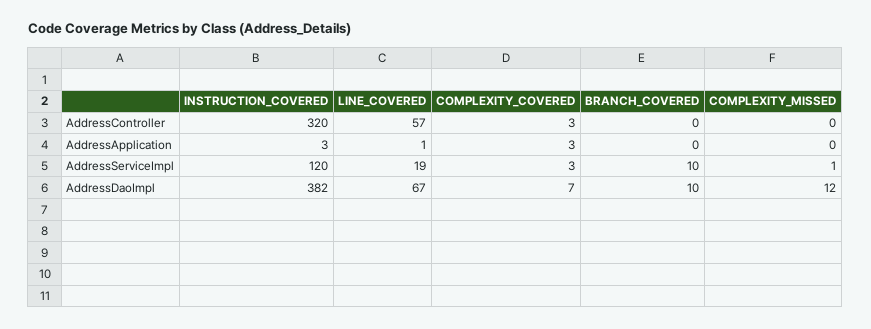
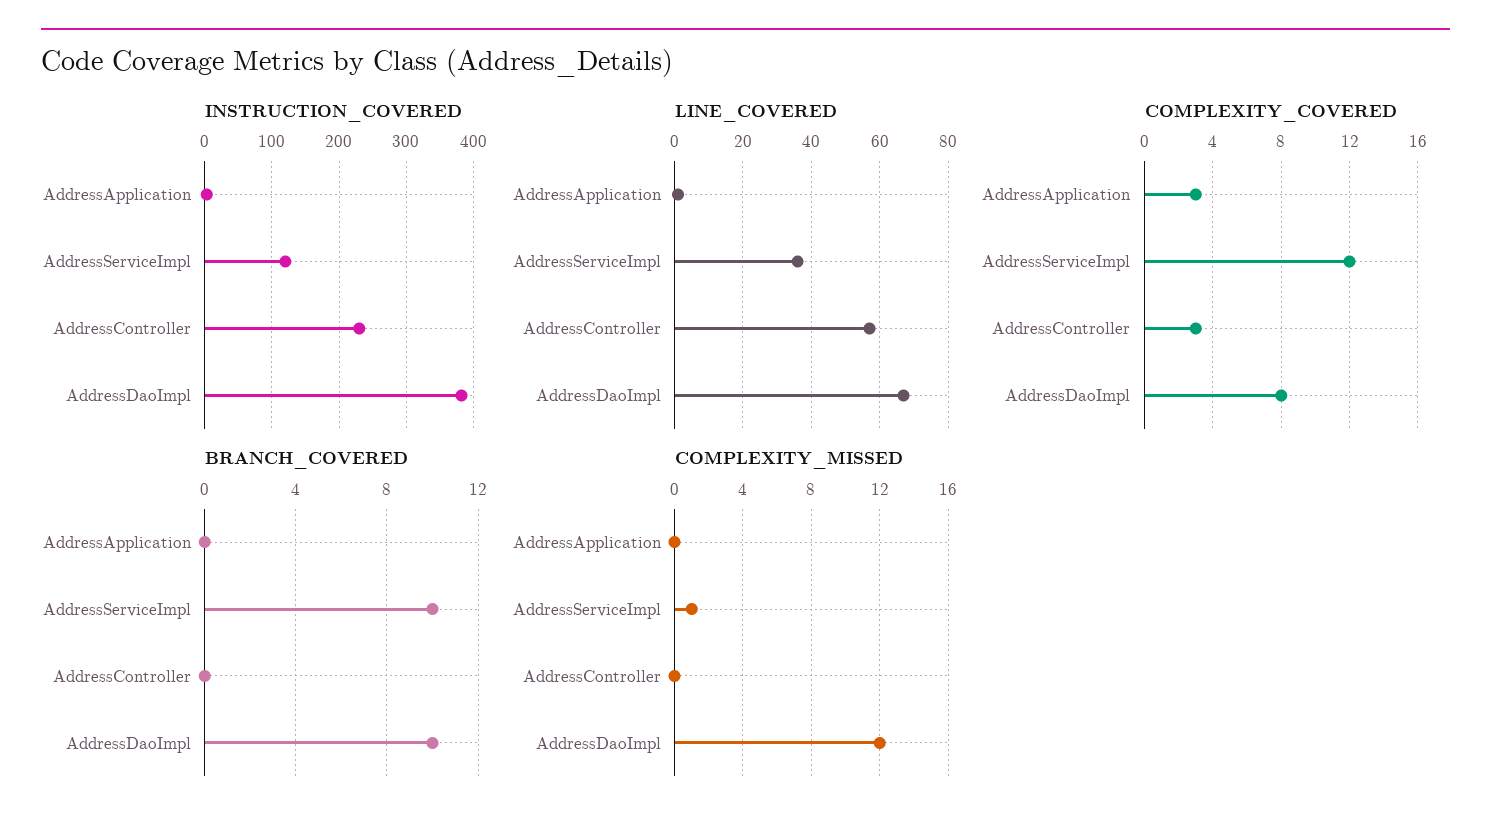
  {
    "INSTRUCTION_COVERED": {
-     "AddressController": 320,
+     "AddressController": 230,
      "AddressApplication": 3,
      "AddressServiceImpl": 120,
      "AddressDaoImpl": 382
    },
    "LINE_COVERED": {
      "AddressController": 57,
      "AddressApplication": 1,
-     "AddressServiceImpl": 19,
+     "AddressServiceImpl": 35,
      "AddressDaoImpl": 67
    },
    "COMPLEXITY_COVERED": {
      "AddressController": 3,
      "AddressApplication": 3,
-     "AddressServiceImpl": 3,
+     "AddressServiceImpl": 12,
-     "AddressDaoImpl": 7
+     "AddressDaoImpl": 8
    },
    "BRANCH_COVERED": {
      "AddressController": 0,
      "AddressApplication": 0,
      "AddressServiceImpl": 10,
      "AddressDaoImpl": 10
    },
    "COMPLEXITY_MISSED": {
      "AddressController": 0,
      "AddressApplication": 0,
      "AddressServiceImpl": 1,
      "AddressDaoImpl": 12
    }
  }

